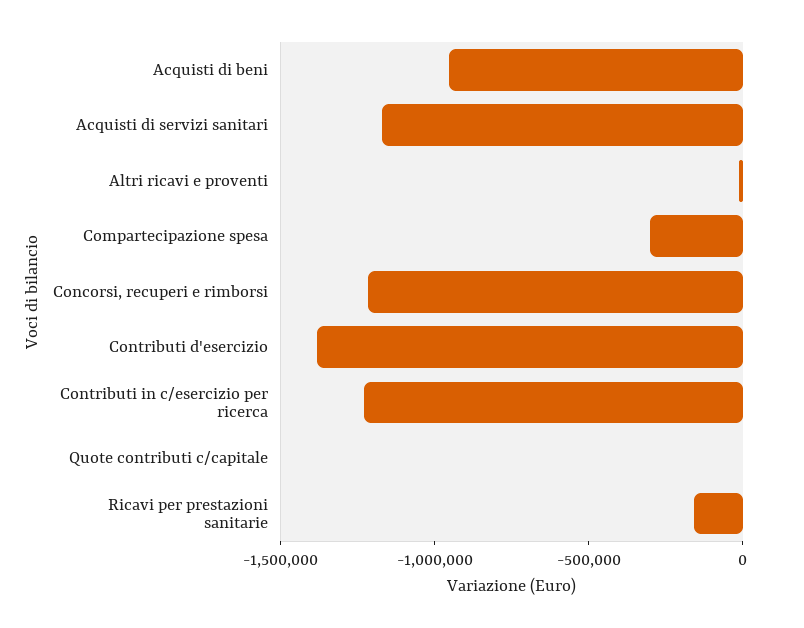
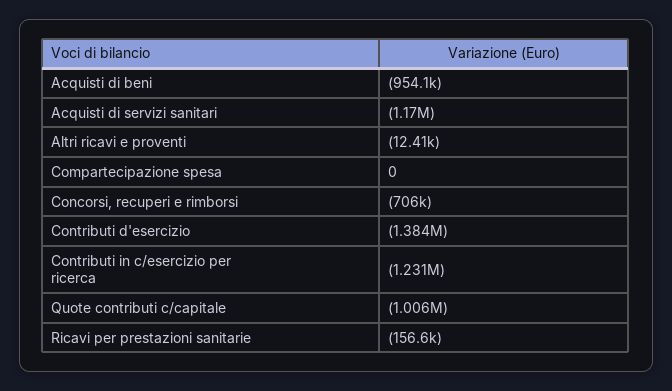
  {
    "Acquisti di beni": -954100,
    "Acquisti di servizi sanitari": -1170000,
    "Altri ricavi e proventi": -12410,
-   "Compartecipazione spesa": -300000,
+   "Compartecipazione spesa": 0,
-   "Concorsi, recuperi e rimborsi": -1200000,
+   "Concorsi, recuperi e rimborsi": -706000,
    "Contributi d'esercizio": -1384000,
    "Contributi in c/esercizio per ricerca": -1231000,
-   "Quote contributi c/capitale": 0,
+   "Quote contributi c/capitale": -1006000,
    "Ricavi per prestazioni sanitarie": -156600
  }

